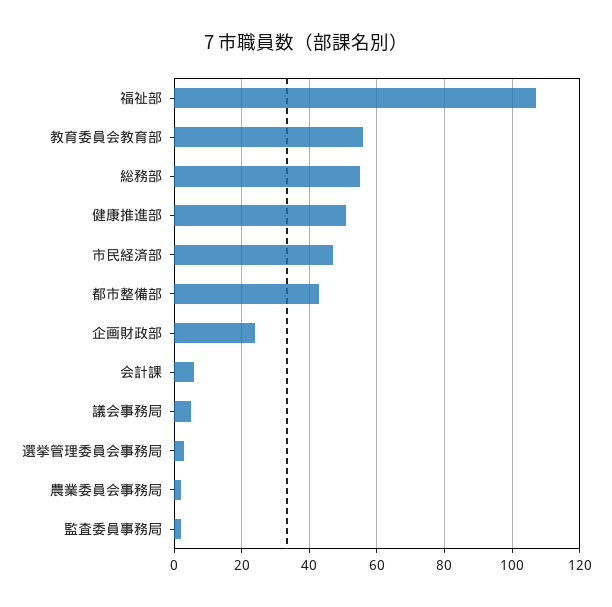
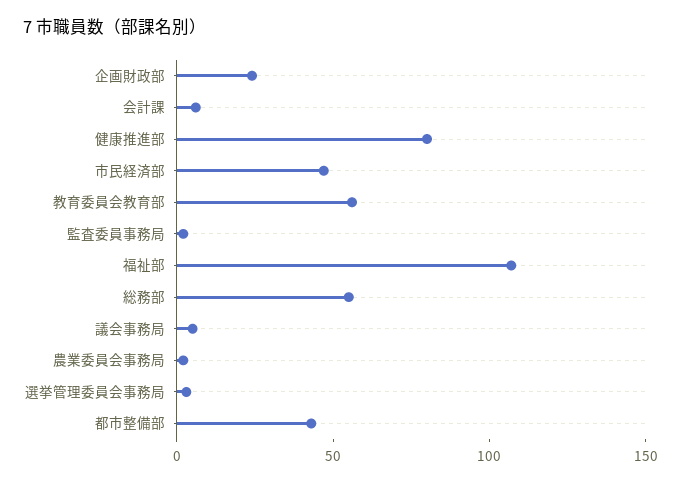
  {
    "福祉部": 105,
    "教育委員会教育部": 55,
    "総務部": 55,
-   "健康推進部": 50,
+   "健康推進部": 80,
    "市民経済部": 45,
    "都市整備部": 45,
    "企画財政部": 25,
    "会計課": 5,
    "議会事務局": 5,
    "選挙管理委員会事務局": 5,
    "農業委員会事務局": 0,
    "監査委員事務局": 0
  }

